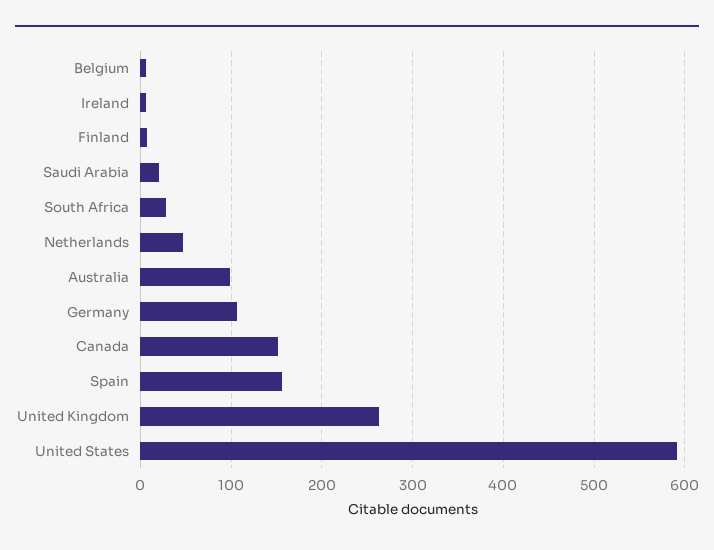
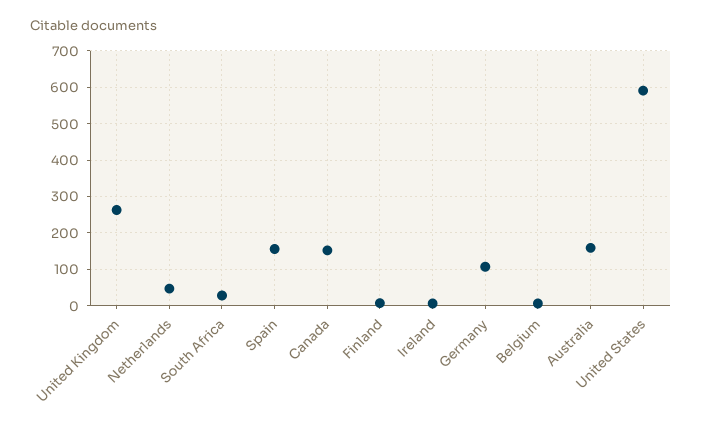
  {
    "Belgium": 10,
    "Ireland": 10,
    "Finland": 10,
-   "Saudi Arabia": 20,
    "South Africa": 30,
    "Netherlands": 50,
-   "Australia": 100,
+   "Australia": 160,
    "Germany": 110,
    "Canada": 150,
    "Spain": 160,
    "United Kingdom": 260,
    "United States": 590
  }

